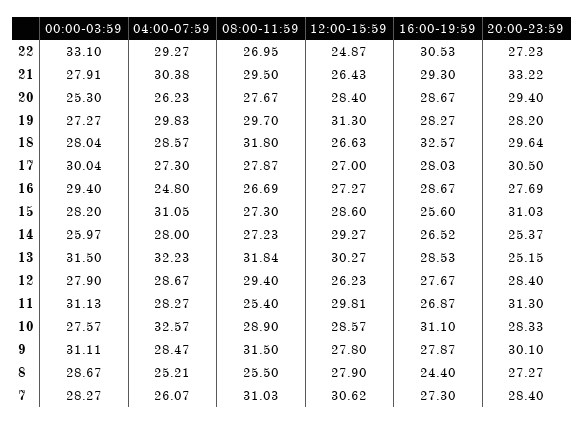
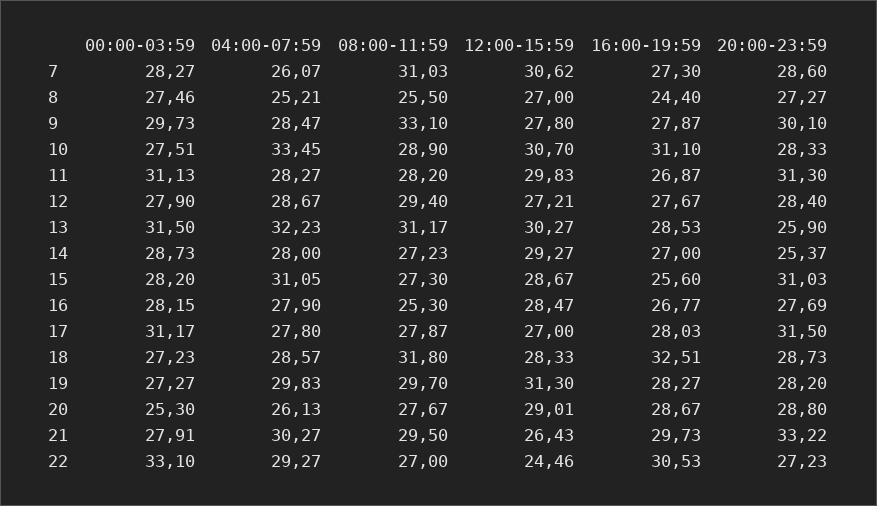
  {
    "00:00-03:59": {
      "22": 33.1,
      "21": 27.91,
      "20": 25.3,
      "19": 27.27,
-     "18": 28.04,
+     "18": 27.23,
-     "17": 30.04,
+     "17": 31.17,
-     "16": 29.4,
+     "16": 28.15,
      "15": 28.2,
-     "14": 25.97,
+     "14": 28.73,
      "13": 31.5,
      "12": 27.9,
      "11": 31.13,
-     "10": 27.57,
+     "10": 27.51,
-     "9": 31.11,
+     "9": 29.73,
-     "8": 28.67,
+     "8": 27.46,
      "7": 28.27
    },
    "04:00-07:59": {
      "22": 29.27,
-     "21": 30.38,
+     "21": 30.27,
-     "20": 26.23,
+     "20": 26.13,
      "19": 29.83,
      "18": 28.57,
-     "17": 27.3,
+     "17": 27.8,
-     "16": 24.8,
+     "16": 27.9,
      "15": 31.05,
      "14": 28,
      "13": 32.23,
      "12": 28.67,
      "11": 28.27,
-     "10": 32.57,
+     "10": 33.45,
      "9": 28.47,
      "8": 25.21,
      "7": 26.07
    },
    "08:00-11:59": {
-     "22": 26.95,
+     "22": 27,
      "21": 29.5,
      "20": 27.67,
      "19": 29.7,
      "18": 31.8,
      "17": 27.87,
-     "16": 26.69,
+     "16": 25.3,
      "15": 27.3,
      "14": 27.23,
-     "13": 31.84,
+     "13": 31.17,
      "12": 29.4,
-     "11": 25.4,
+     "11": 28.2,
      "10": 28.9,
-     "9": 31.5,
+     "9": 33.1,
      "8": 25.5,
      "7": 31.03
    },
    "12:00-15:59": {
-     "22": 24.87,
+     "22": 24.46,
      "21": 26.43,
-     "20": 28.4,
+     "20": 29.01,
      "19": 31.3,
-     "18": 26.63,
+     "18": 28.33,
      "17": 27,
-     "16": 27.27,
+     "16": 28.47,
-     "15": 28.6,
+     "15": 28.67,
      "14": 29.27,
      "13": 30.27,
-     "12": 26.23,
+     "12": 27.21,
-     "11": 29.81,
+     "11": 29.83,
-     "10": 28.57,
+     "10": 30.7,
      "9": 27.8,
-     "8": 27.9,
+     "8": 27,
      "7": 30.62
    },
    "16:00-19:59": {
      "22": 30.53,
-     "21": 29.3,
+     "21": 29.73,
      "20": 28.67,
      "19": 28.27,
-     "18": 32.57,
+     "18": 32.51,
      "17": 28.03,
-     "16": 28.67,
+     "16": 26.77,
      "15": 25.6,
-     "14": 26.52,
+     "14": 27,
      "13": 28.53,
      "12": 27.67,
      "11": 26.87,
      "10": 31.1,
      "9": 27.87,
      "8": 24.4,
      "7": 27.3
    },
    "20:00-23:59": {
      "22": 27.23,
      "21": 33.22,
-     "20": 29.4,
+     "20": 28.8,
      "19": 28.2,
-     "18": 29.64,
+     "18": 28.73,
-     "17": 30.5,
+     "17": 31.5,
      "16": 27.69,
      "15": 31.03,
      "14": 25.37,
-     "13": 25.15,
+     "13": 25.9,
      "12": 28.4,
      "11": 31.3,
      "10": 28.33,
      "9": 30.1,
      "8": 27.27,
-     "7": 28.4
+     "7": 28.6
    }
  }

